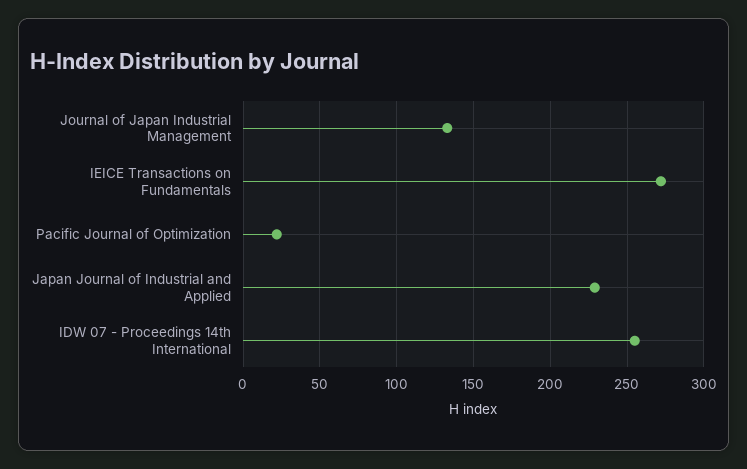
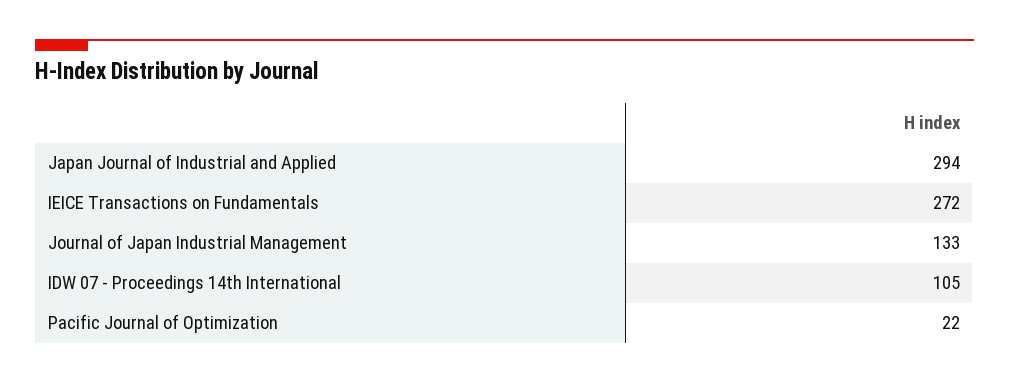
  {
    "Journal of Japan Industrial Management": 133,
    "IEICE Transactions on Fundamentals": 272,
    "Pacific Journal of Optimization": 22,
-   "Japan Journal of Industrial and Applied": 230,
+   "Japan Journal of Industrial and Applied": 294,
-   "IDW 07 - Proceedings 14th International": 255
+   "IDW 07 - Proceedings 14th International": 105
  }

